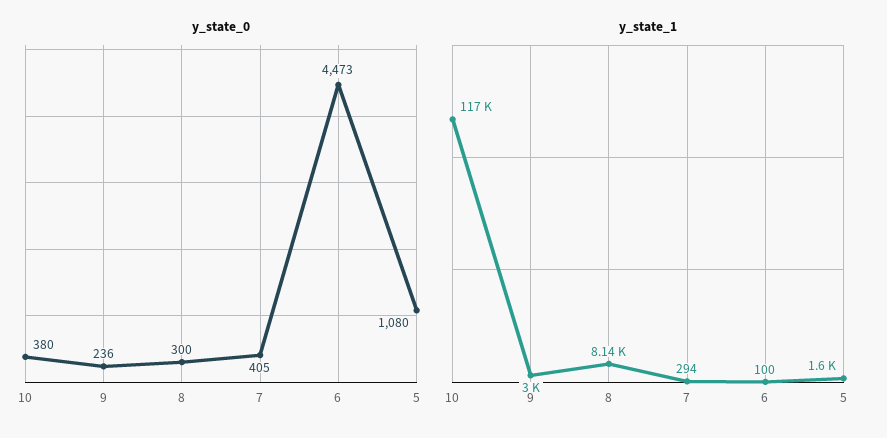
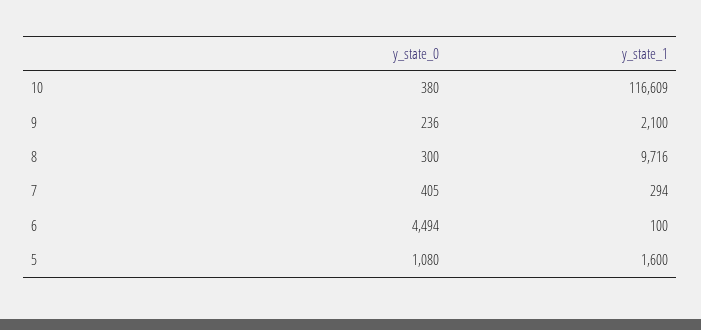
  {
    "y_state_0": {
      "10": 380,
      "9": 236,
      "8": 300,
      "7": 405,
-     "6": 4473,
+     "6": 4494,
      "5": 1080
    },
    "y_state_1": {
      "10": 116609,
-     "9": 3000,
+     "9": 2100,
-     "8": 8140,
+     "8": 9716,
      "7": 294,
      "6": 100,
      "5": 1600
    }
  }

